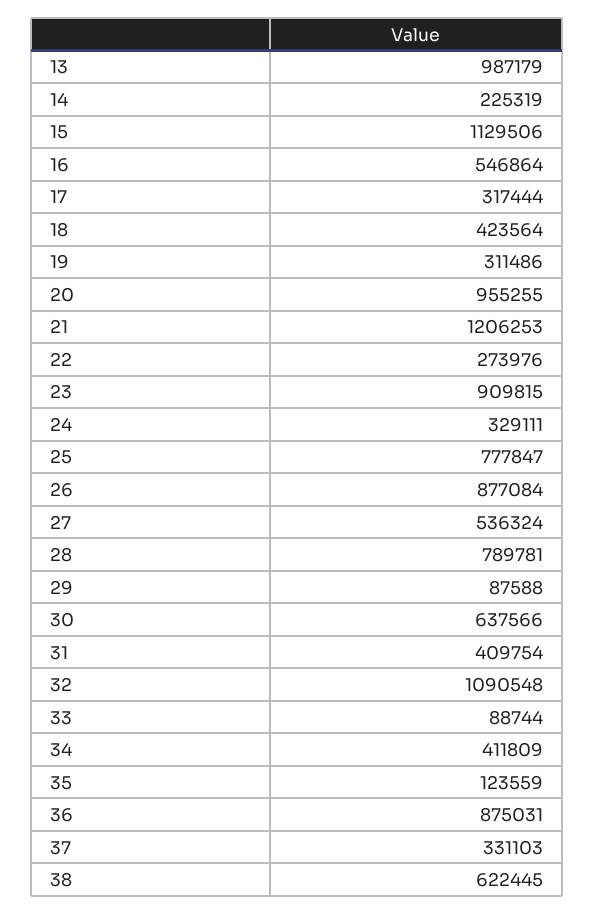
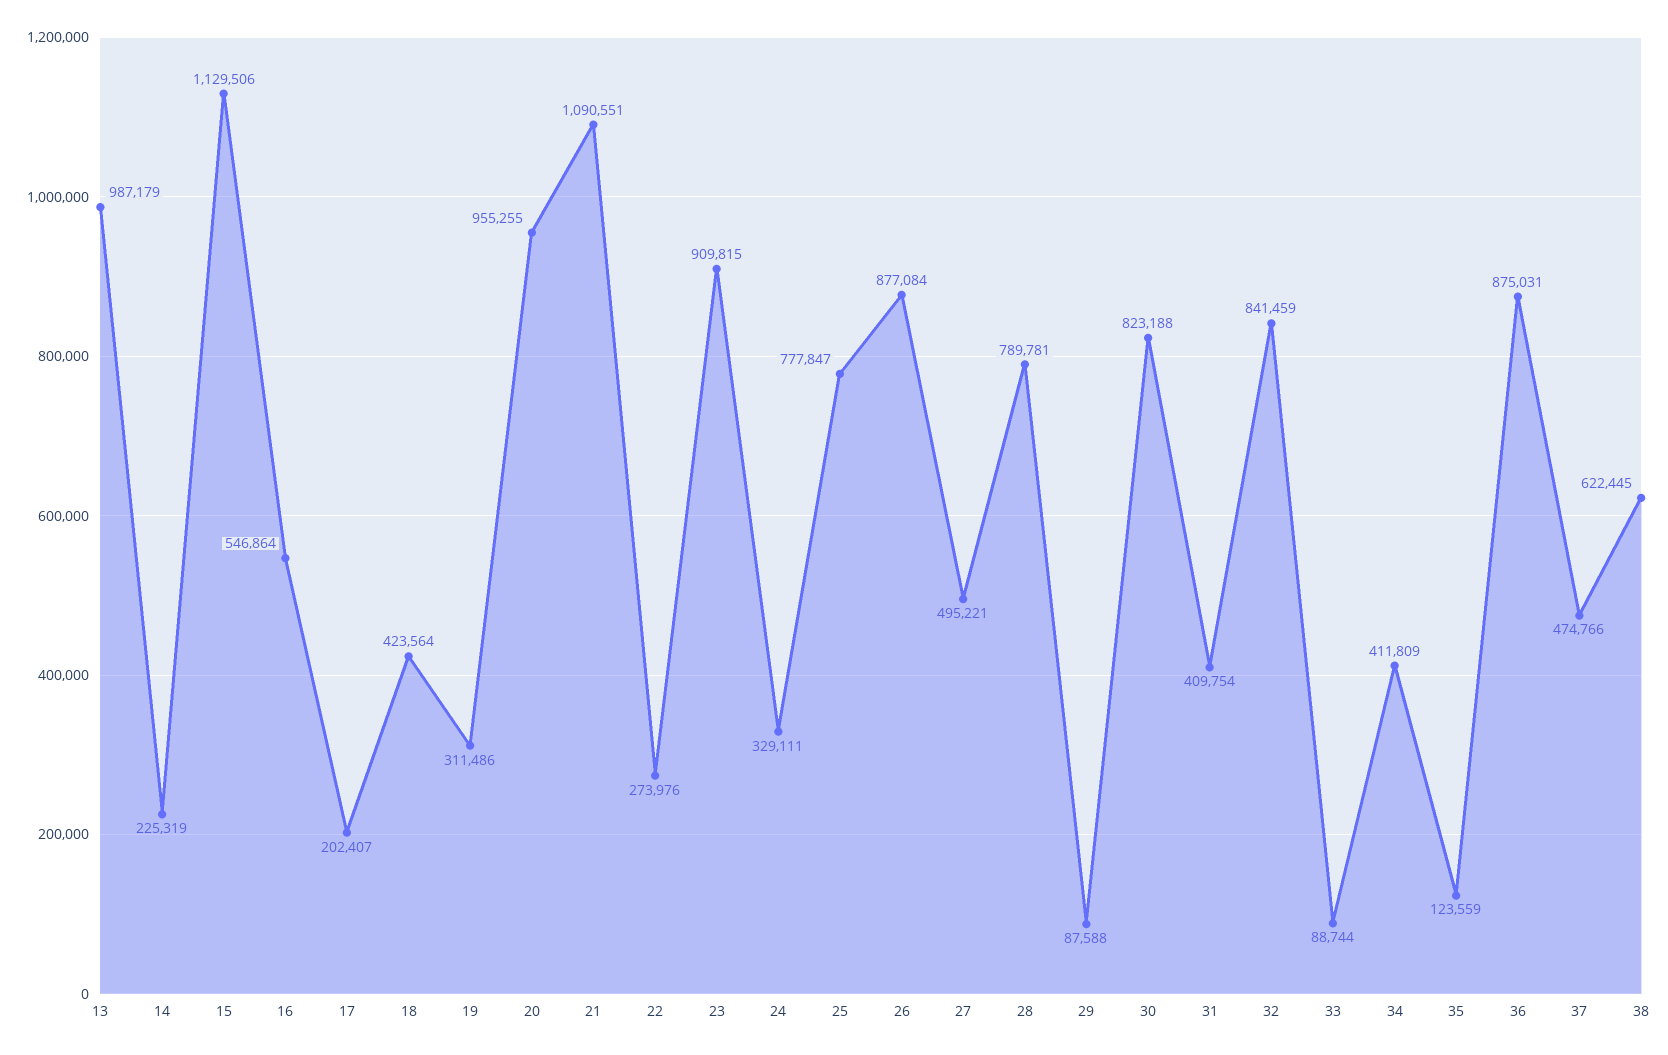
  {
    "13": 987179,
    "14": 225319,
    "15": 1129506,
    "16": 546864,
-   "17": 317444,
+   "17": 202407,
    "18": 423564,
    "19": 311486,
    "20": 955255,
-   "21": 1206253,
+   "21": 1090551,
    "22": 273976,
    "23": 909815,
    "24": 329111,
    "25": 777847,
    "26": 877084,
-   "27": 536324,
+   "27": 495221,
    "28": 789781,
    "29": 87588,
-   "30": 637566,
+   "30": 823188,
    "31": 409754,
-   "32": 1090548,
+   "32": 841459,
    "33": 88744,
    "34": 411809,
    "35": 123559,
    "36": 875031,
-   "37": 331103,
+   "37": 474766,
    "38": 622445
  }

